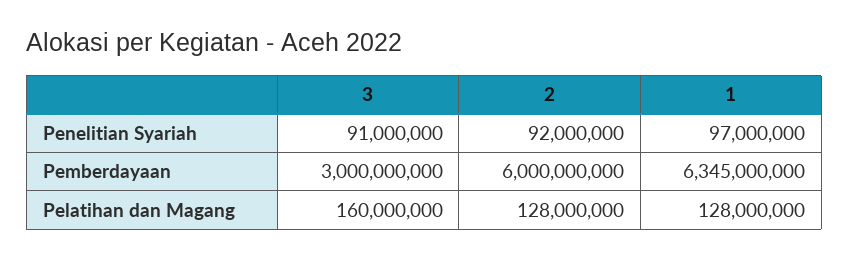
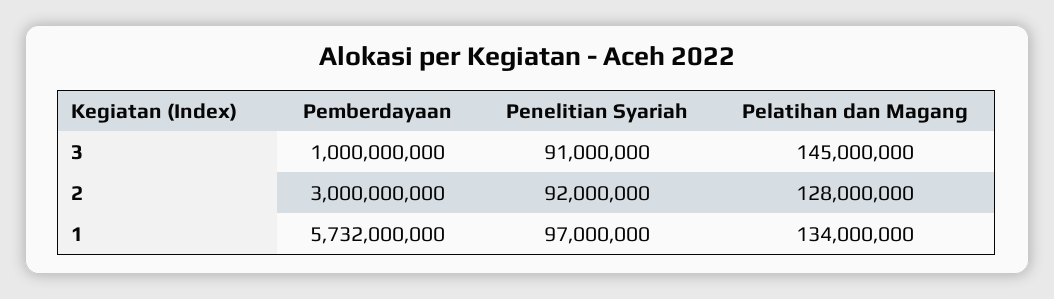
  {
    "3": {
      "Penelitian Syariah": 91000000,
-     "Pemberdayaan": 3000000000,
+     "Pemberdayaan": 1000000000,
-     "Pelatihan dan Magang": 160000000
+     "Pelatihan dan Magang": 145000000
    },
    "2": {
      "Penelitian Syariah": 92000000,
-     "Pemberdayaan": 6000000000,
+     "Pemberdayaan": 3000000000,
      "Pelatihan dan Magang": 128000000
    },
    "1": {
      "Penelitian Syariah": 97000000,
-     "Pemberdayaan": 6345000000,
+     "Pemberdayaan": 5732000000,
-     "Pelatihan dan Magang": 128000000
+     "Pelatihan dan Magang": 134000000
    }
  }

